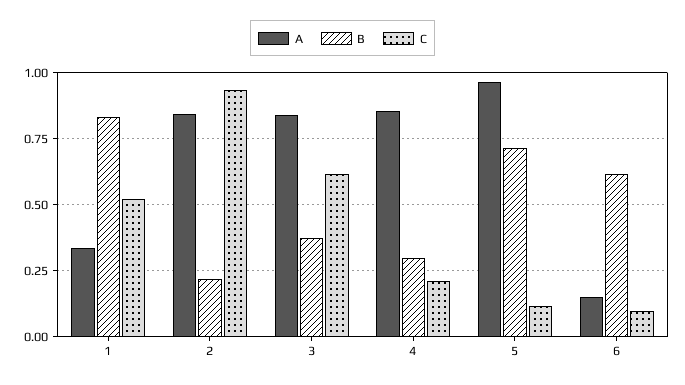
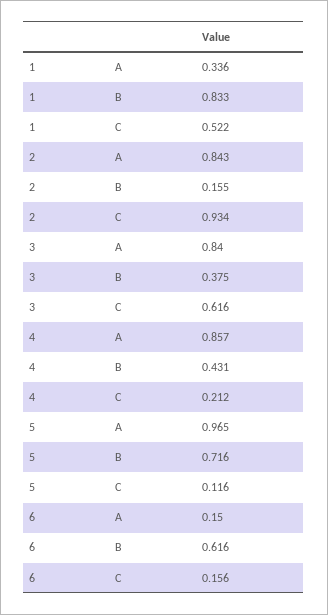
  {
    "A": {
      "1": 0.336,
      "2": 0.843,
      "3": 0.84,
      "4": 0.857,
      "5": 0.965,
      "6": 0.15
    },
    "B": {
      "1": 0.833,
-     "2": 0.225,
+     "2": 0.155,
      "3": 0.375,
-     "4": 0.3,
+     "4": 0.431,
      "5": 0.716,
      "6": 0.616
    },
    "C": {
      "1": 0.522,
      "2": 0.934,
      "3": 0.616,
      "4": 0.212,
      "5": 0.116,
-     "6": 0.1
+     "6": 0.156
    }
  }

